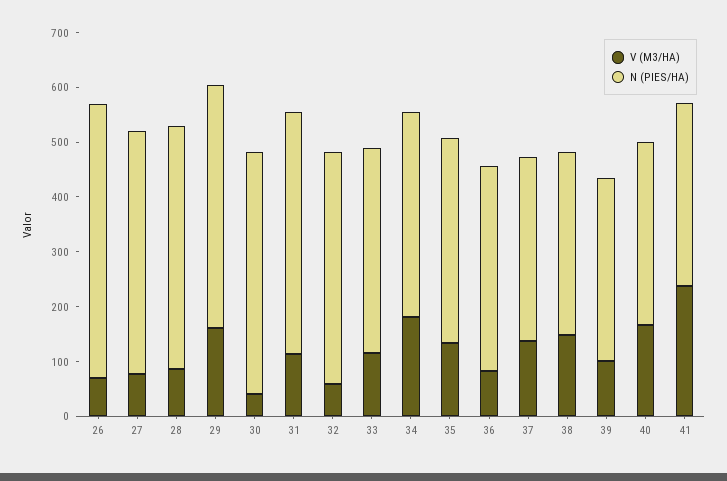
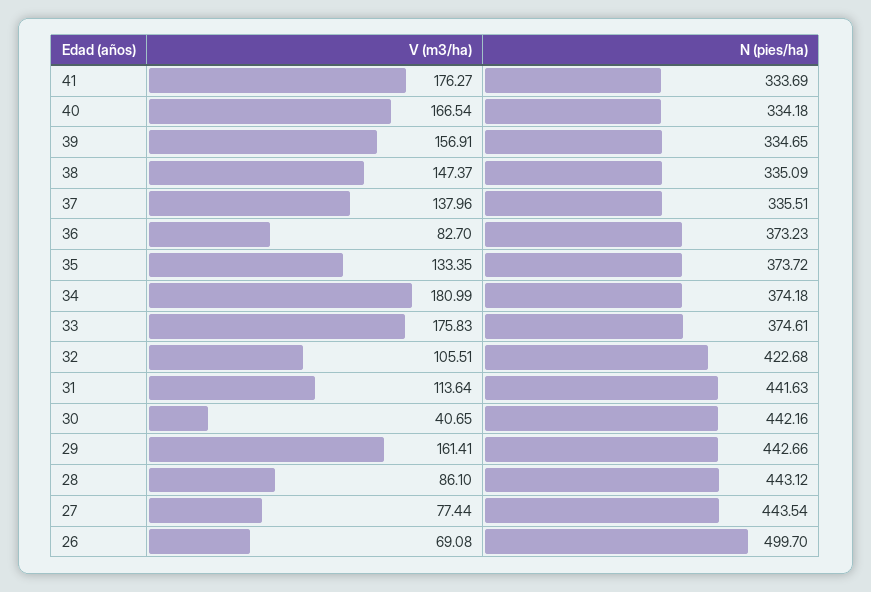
  {
    "V (M3/HA)": {
      "26": 69.08,
      "27": 77.44,
      "28": 86.1,
      "29": 161.41,
      "30": 40.65,
      "31": 113.64,
-     "32": 60,
+     "32": 105.51,
-     "33": 120,
+     "33": 175.83,
      "34": 180.99,
      "35": 133.35,
      "36": 82.7,
      "37": 137.96,
      "38": 147.37,
-     "39": 100,
+     "39": 156.91,
      "40": 166.54,
-     "41": 240
+     "41": 176.27
    },
    "N (PIES/HA)": {
      "26": 499.7,
      "27": 443.54,
      "28": 443.12,
      "29": 442.66,
      "30": 442.16,
      "31": 441.63,
      "32": 422.68,
      "33": 374.61,
      "34": 374.18,
      "35": 373.72,
      "36": 373.23,
      "37": 335.51,
      "38": 335.09,
      "39": 334.65,
      "40": 334.18,
      "41": 333.69
    }
  }

